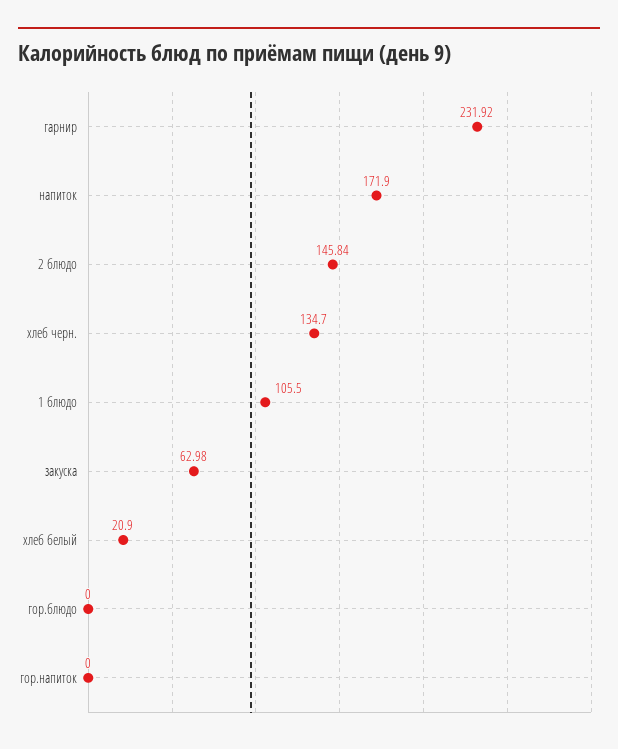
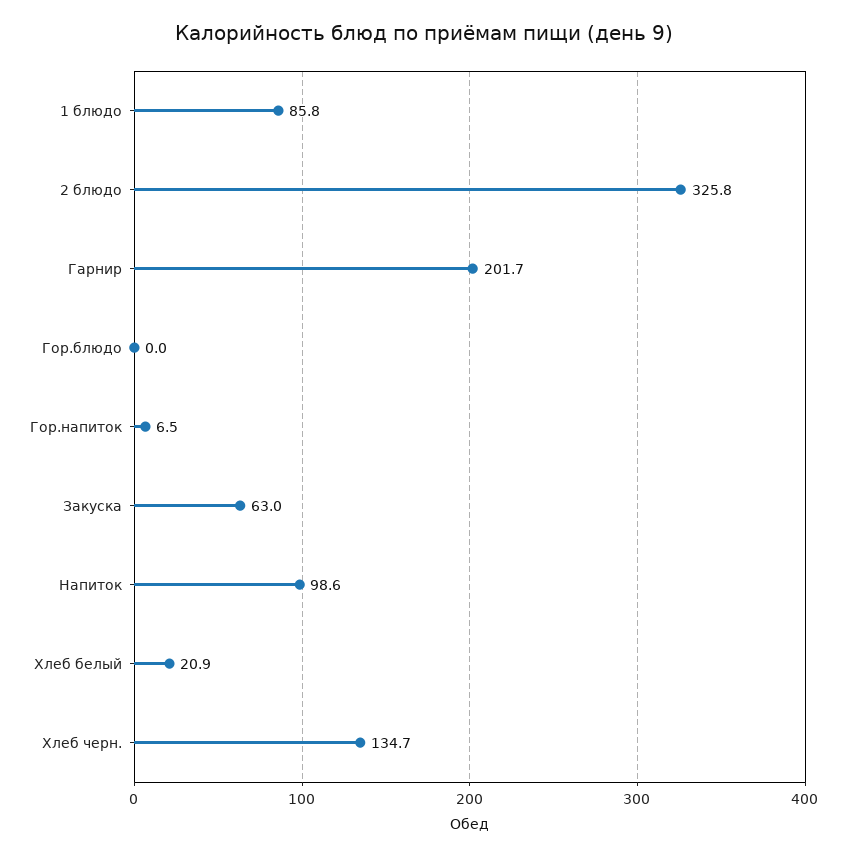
  {
-   "гарнир": 231.92,
+   "гарнир": 201.7,
-   "напиток": 171.9,
+   "напиток": 98.6,
-   "2 блюдо": 145.84,
+   "2 блюдо": 325.8,
    "хлеб черн.": 134.7,
-   "1 блюдо": 105.5,
+   "1 блюдо": 85.8,
    "закуска": 62.98,
    "хлеб белый": 20.9,
    "гор.блюдо": 0,
-   "гор.напиток": 0
+   "гор.напиток": 6.5
  }

